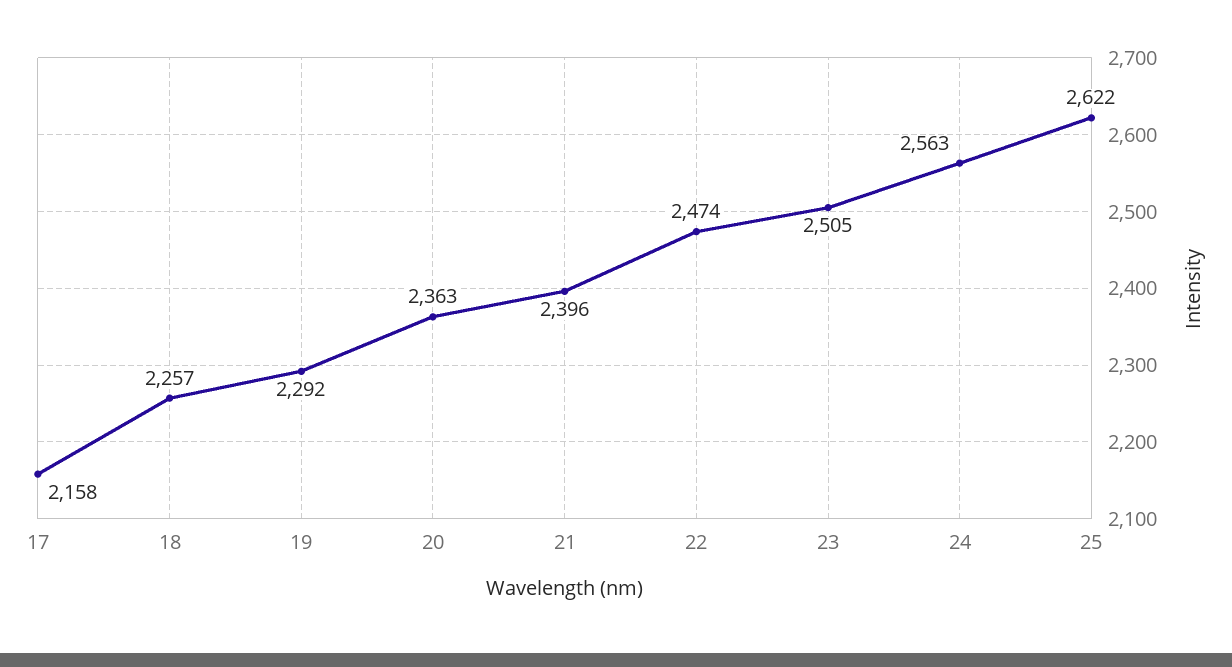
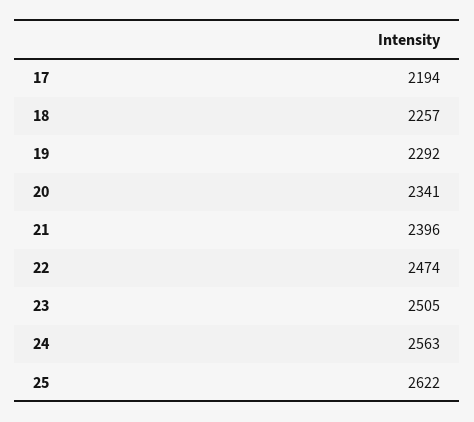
  {
-   "17": 2158,
+   "17": 2194,
    "18": 2257,
    "19": 2292,
-   "20": 2363,
+   "20": 2341,
    "21": 2396,
    "22": 2474,
    "23": 2505,
    "24": 2563,
    "25": 2622
  }

